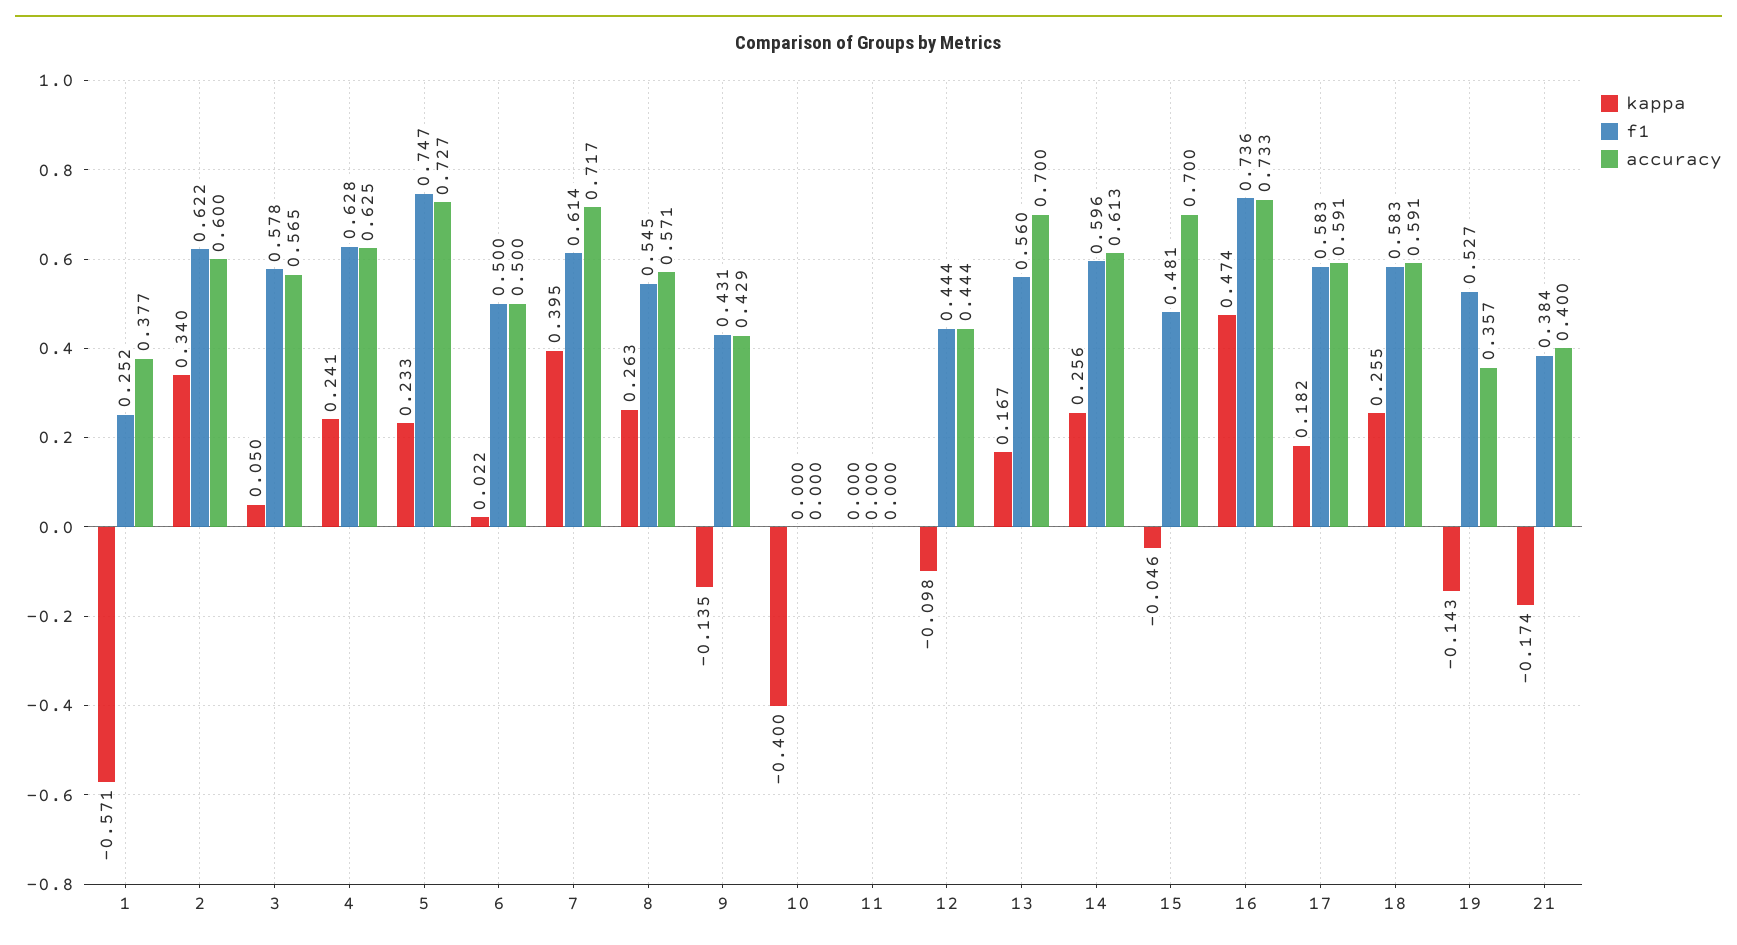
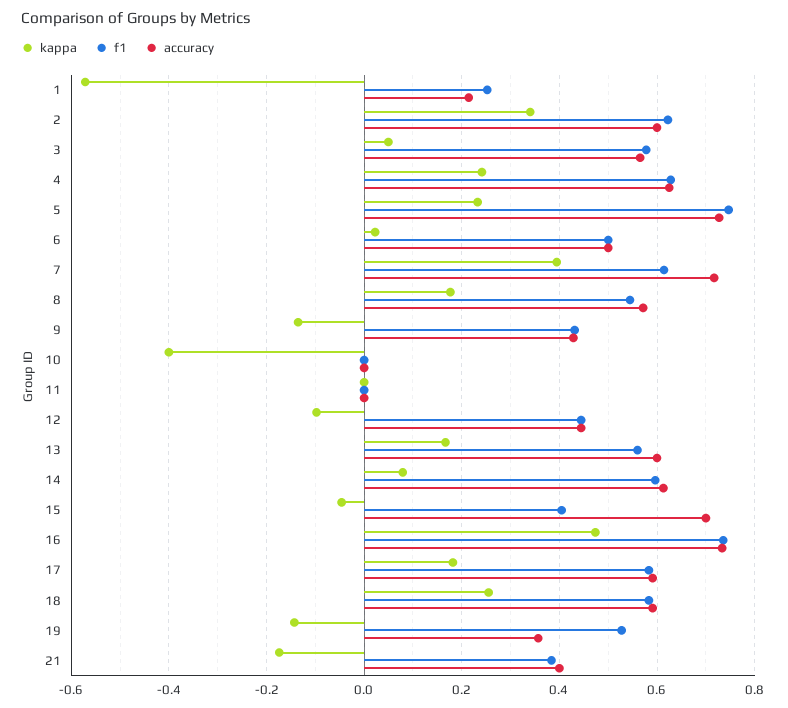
  {
    "kappa": {
      "1": -0.571,
      "2": 0.34,
      "3": 0.05,
      "4": 0.241,
      "5": 0.233,
      "6": 0.022,
      "7": 0.395,
-     "8": 0.263,
+     "8": 0.18,
      "9": -0.135,
      "10": -0.4,
      "11": 0,
      "12": -0.098,
      "13": 0.167,
-     "14": 0.256,
+     "14": 0.08,
      "15": -0.046,
      "16": 0.474,
      "17": 0.182,
      "18": 0.255,
      "19": -0.143,
      "21": -0.174
    },
    "f1": {
      "1": 0.252,
      "2": 0.622,
      "3": 0.578,
      "4": 0.628,
      "5": 0.747,
      "6": 0.5,
      "7": 0.614,
      "8": 0.545,
      "9": 0.431,
      "10": 0,
      "11": 0,
      "12": 0.444,
      "13": 0.56,
      "14": 0.596,
-     "15": 0.481,
+     "15": 0.4,
      "16": 0.736,
      "17": 0.583,
      "18": 0.583,
      "19": 0.527,
      "21": 0.384
    },
    "accuracy": {
-     "1": 0.377,
+     "1": 0.22,
      "2": 0.6,
      "3": 0.565,
      "4": 0.625,
      "5": 0.727,
      "6": 0.5,
      "7": 0.717,
      "8": 0.571,
      "9": 0.429,
      "10": 0,
      "11": 0,
      "12": 0.444,
-     "13": 0.7,
+     "13": 0.6,
      "14": 0.613,
      "15": 0.7,
      "16": 0.733,
      "17": 0.591,
      "18": 0.591,
      "19": 0.357,
      "21": 0.4
    }
  }

